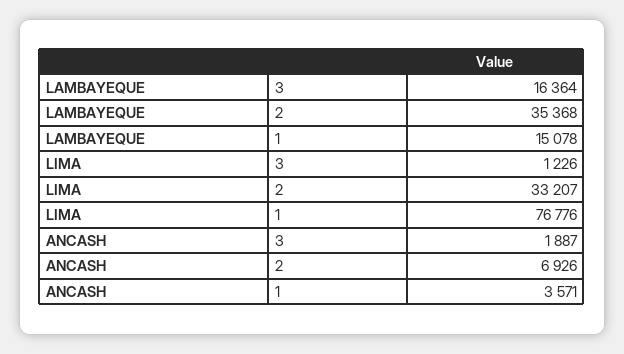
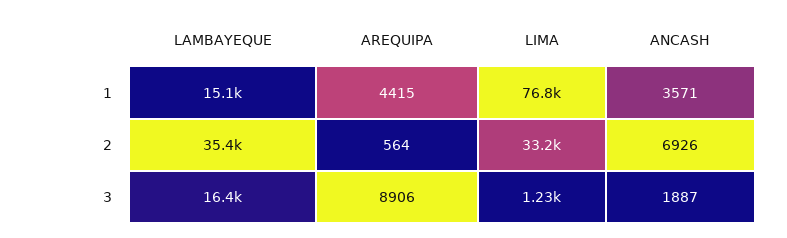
  {
    "LAMBAYEQUE": {
      "3": 16364,
      "2": 35368,
      "1": 15078
    },
    "LIMA": {
      "3": 1226,
      "2": 33207,
      "1": 76776
    },
    "ANCASH": {
      "3": 1887,
      "2": 6926,
      "1": 3571
-   }
+   },
+   "AREQUIPA": {
+     "1": 4415,
+     "2": 564,
+     "3": 8906
+   }
  }

